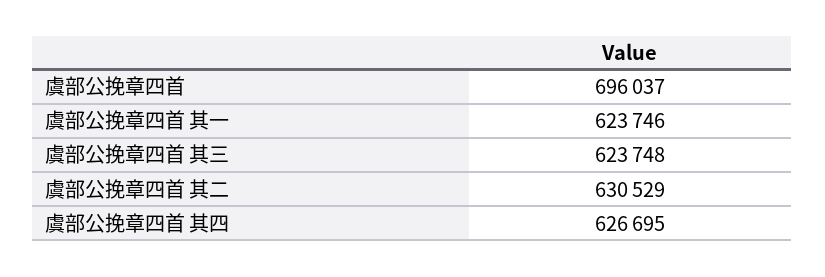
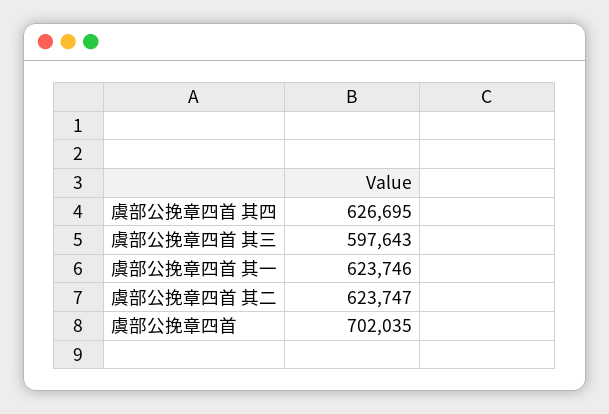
  {
-   "虞部公挽章四首": 696037,
+   "虞部公挽章四首": 702035,
    "虞部公挽章四首 其一": 623746,
-   "虞部公挽章四首 其三": 623748,
+   "虞部公挽章四首 其三": 597643,
-   "虞部公挽章四首 其二": 630529,
+   "虞部公挽章四首 其二": 623747,
    "虞部公挽章四首 其四": 626695
  }

